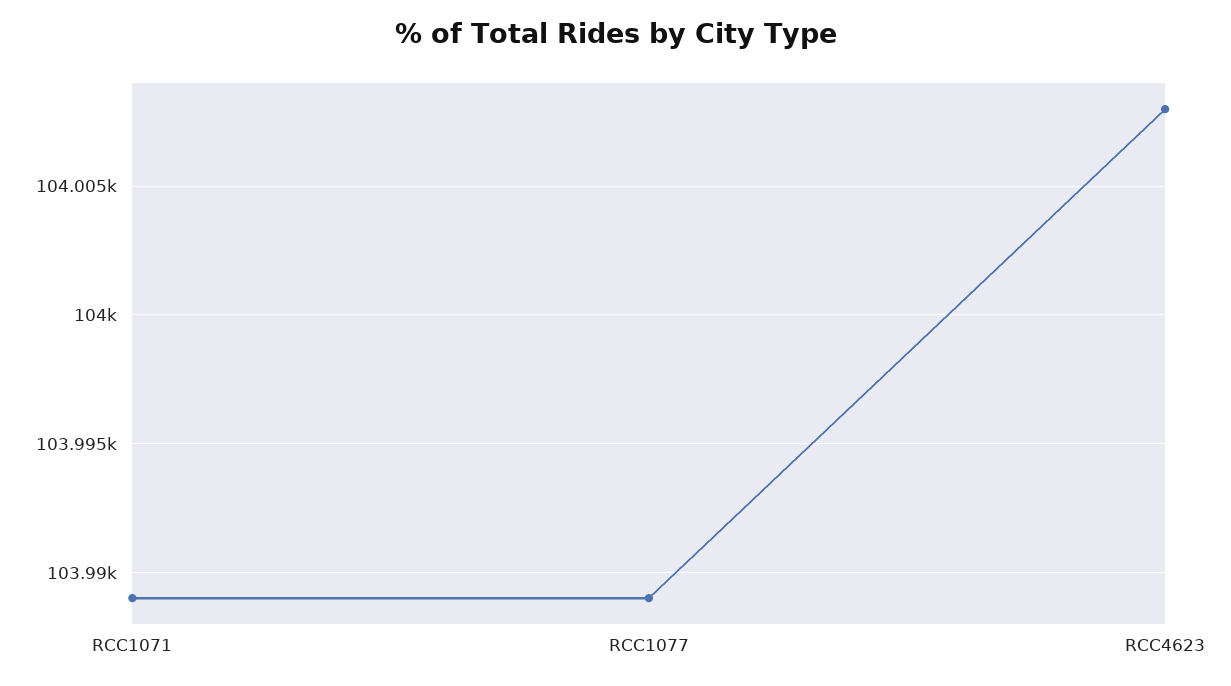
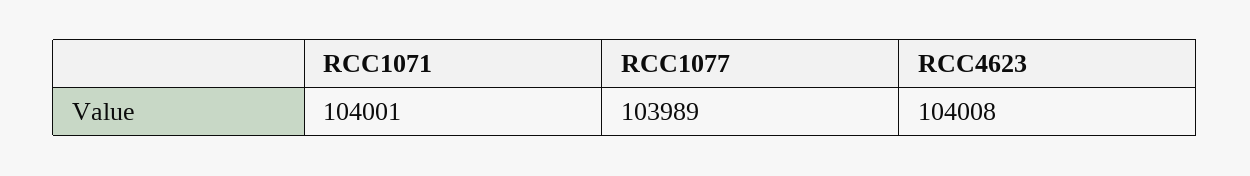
  {
-   "RCC1071": 103989,
+   "RCC1071": 104001,
    "RCC1077": 103989,
    "RCC4623": 104008
  }

